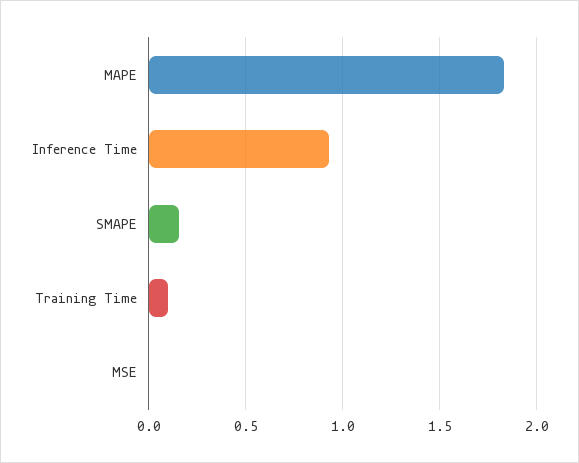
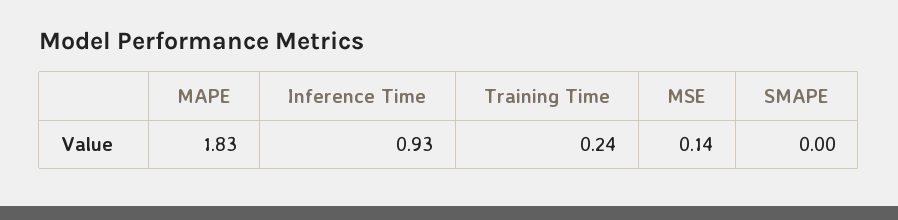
  {
    "MAPE": 1.83,
    "Inference Time": 0.93,
-   "SMAPE": 0.15,
+   "SMAPE": 0,
-   "Training Time": 0.1,
+   "Training Time": 0.24,
-   "MSE": 0
+   "MSE": 0.14
  }

